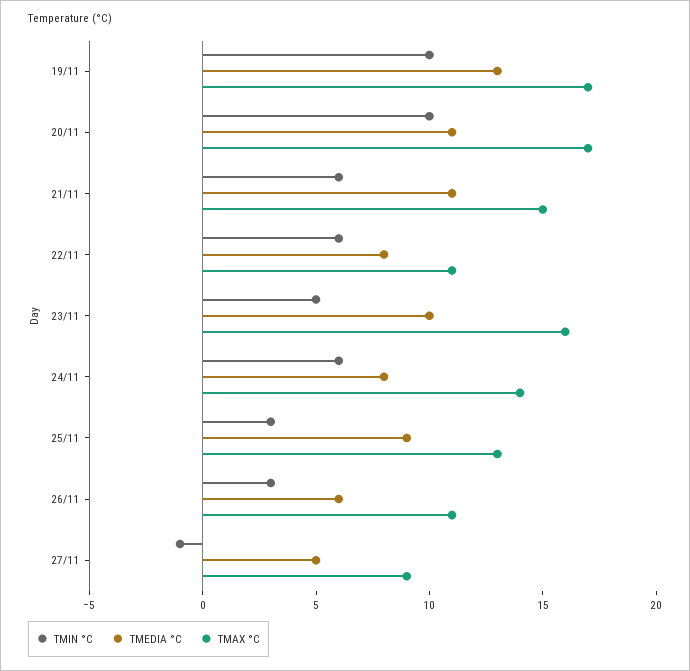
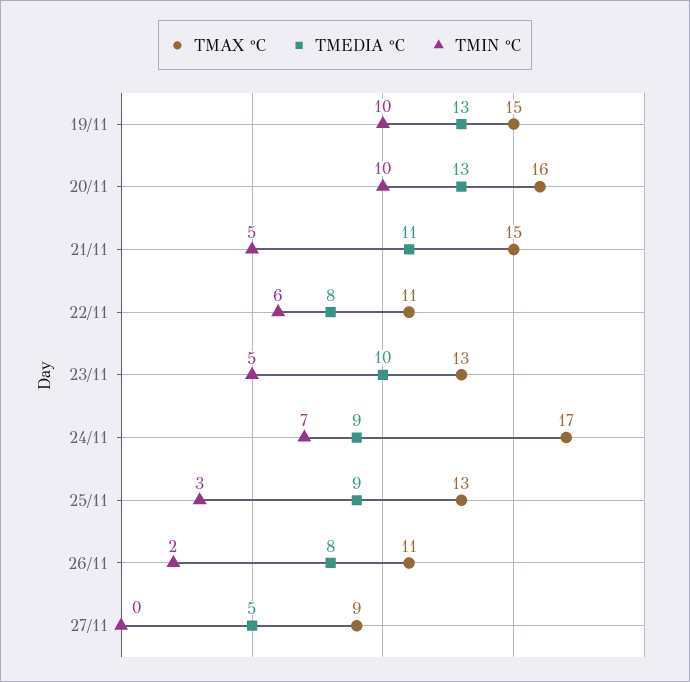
  {
    "TMIN °C": {
      "19/11": 10,
      "20/11": 10,
-     "21/11": 6,
+     "21/11": 5,
      "22/11": 6,
      "23/11": 5,
-     "24/11": 6,
+     "24/11": 7,
      "25/11": 3,
-     "26/11": 3,
+     "26/11": 2,
-     "27/11": -1
+     "27/11": 0
    },
    "TMEDIA °C": {
      "19/11": 13,
-     "20/11": 11,
+     "20/11": 13,
      "21/11": 11,
      "22/11": 8,
      "23/11": 10,
-     "24/11": 8,
+     "24/11": 9,
      "25/11": 9,
-     "26/11": 6,
+     "26/11": 8,
      "27/11": 5
    },
    "TMAX °C": {
-     "19/11": 17,
+     "19/11": 15,
-     "20/11": 17,
+     "20/11": 16,
      "21/11": 15,
      "22/11": 11,
-     "23/11": 16,
+     "23/11": 13,
-     "24/11": 14,
+     "24/11": 17,
      "25/11": 13,
      "26/11": 11,
      "27/11": 9
    }
  }

